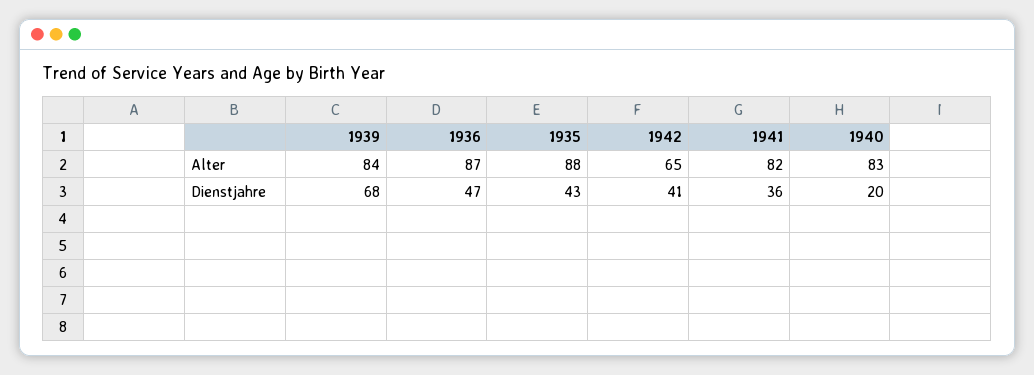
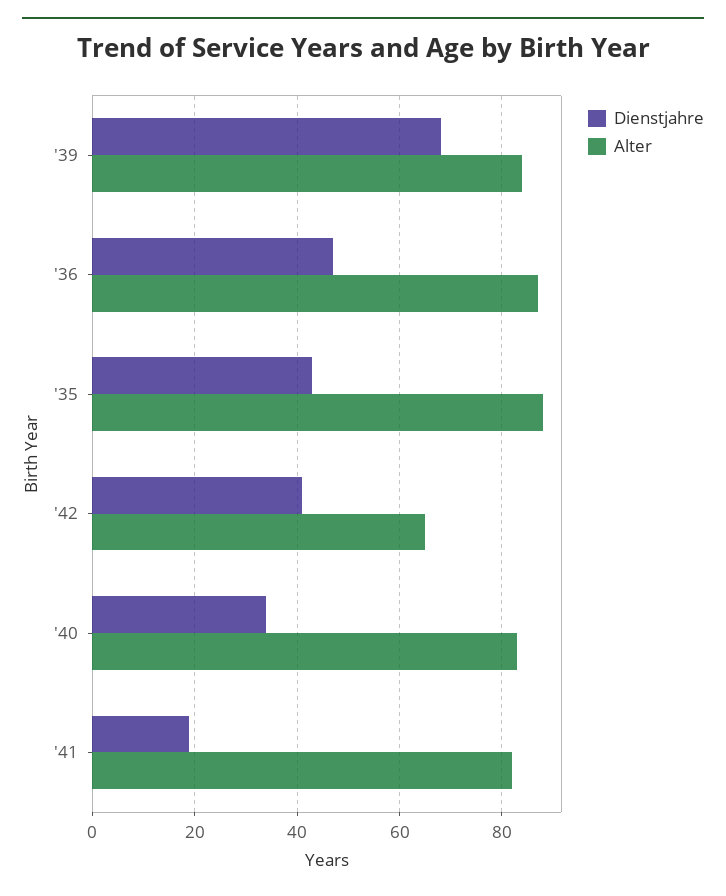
  {
    "Alter": {
      "1939": 84,
      "1936": 87,
      "1935": 88,
      "1942": 65,
      "1941": 82,
      "1940": 83
    },
    "Dienstjahre": {
      "1939": 68,
      "1936": 47,
      "1935": 43,
      "1942": 41,
-     "1941": 36,
+     "1941": 20,
-     "1940": 20
+     "1940": 35
    }
  }

